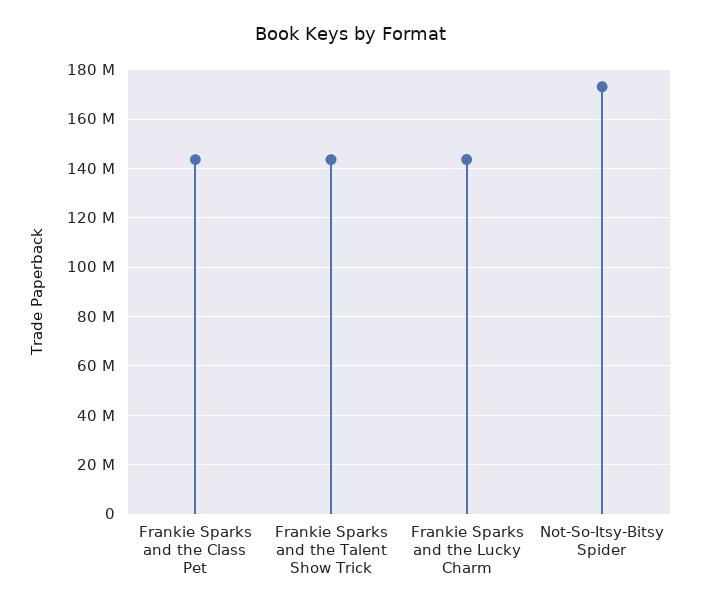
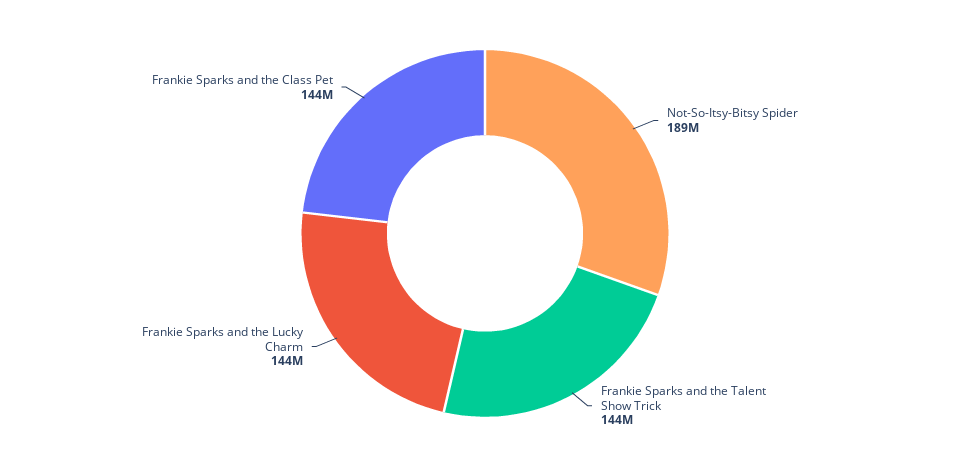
  {
    "Frankie Sparks and the Class Pet": 144000000,
    "Frankie Sparks and the Talent Show Trick": 144000000,
    "Frankie Sparks and the Lucky Charm": 144000000,
-   "Not-So-Itsy-Bitsy Spider": 172500000
+   "Not-So-Itsy-Bitsy Spider": 189000000
  }

